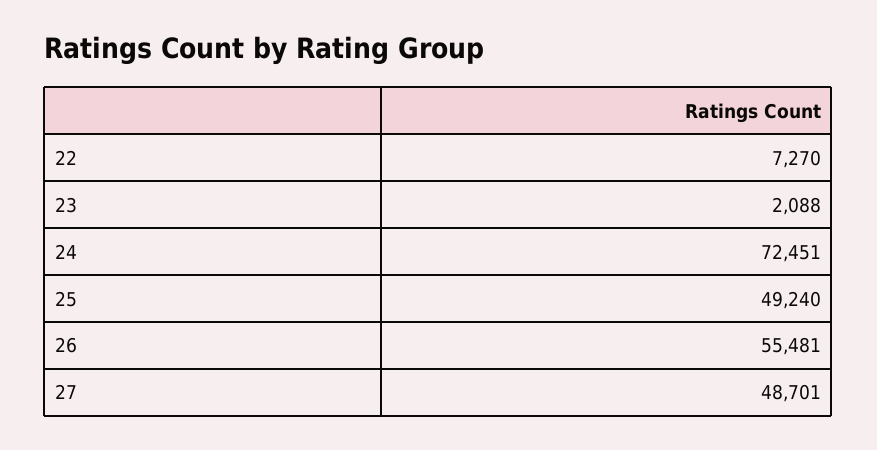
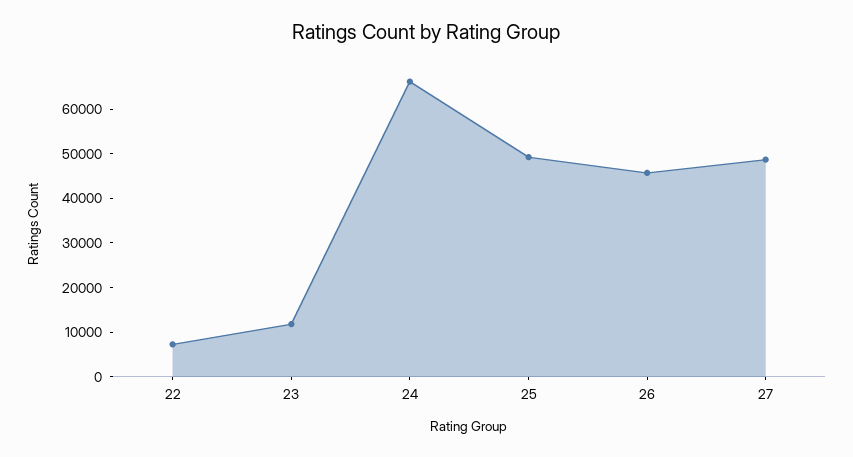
  {
    "22": 7270,
-   "23": 2088,
+   "23": 12000,
-   "24": 72451,
+   "24": 66000,
    "25": 49240,
-   "26": 55481,
+   "26": 46000,
    "27": 48701
  }

